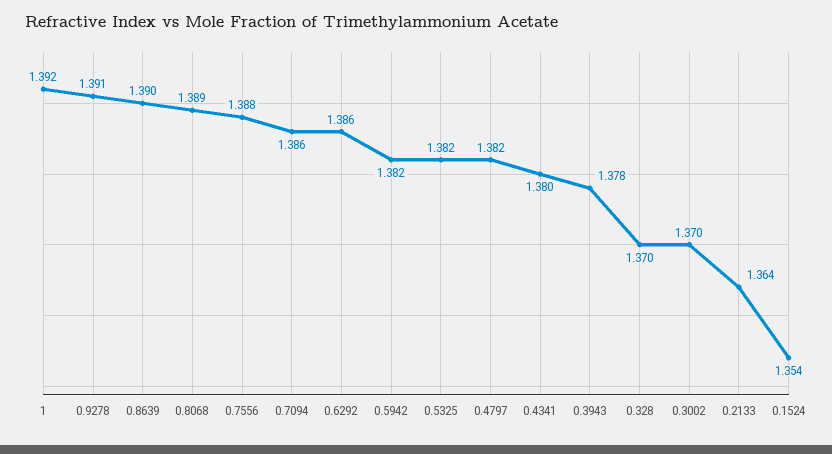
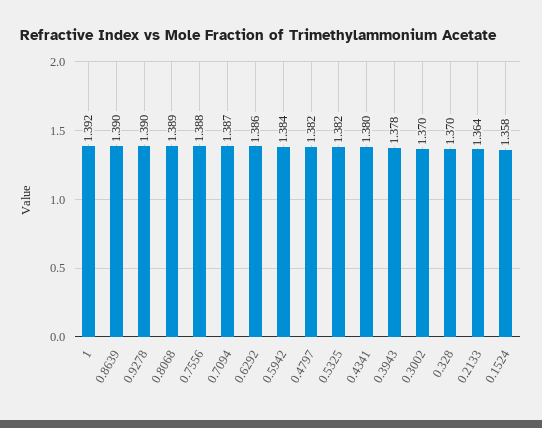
  {
    "1": 1.392,
-   "0.9278": 1.391,
+   "0.9278": 1.39,
    "0.8639": 1.39,
    "0.8068": 1.389,
    "0.7556": 1.388,
-   "0.7094": 1.386,
+   "0.7094": 1.387,
    "0.6292": 1.386,
-   "0.5942": 1.382,
+   "0.5942": 1.384,
    "0.5325": 1.382,
    "0.4797": 1.382,
    "0.4341": 1.38,
    "0.3943": 1.378,
    "0.328": 1.37,
    "0.3002": 1.37,
    "0.2133": 1.364,
-   "0.1524": 1.354
+   "0.1524": 1.358
  }

